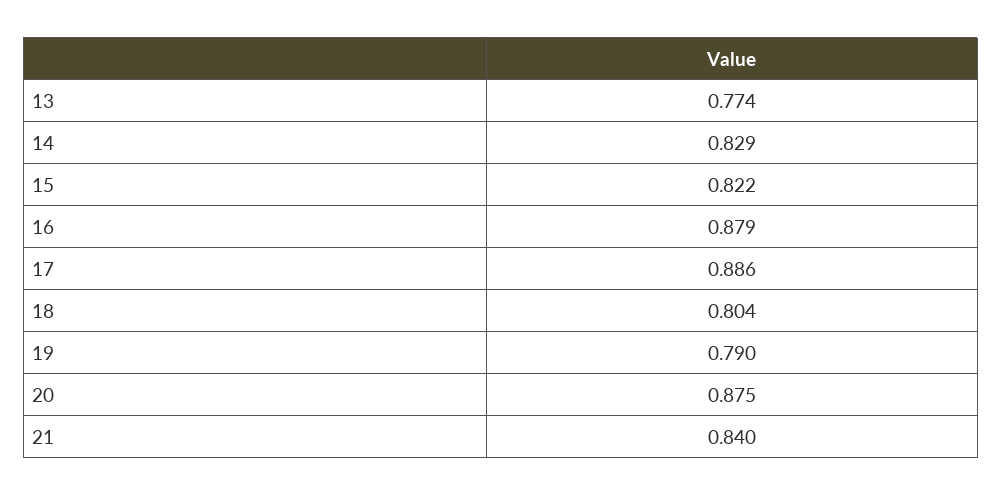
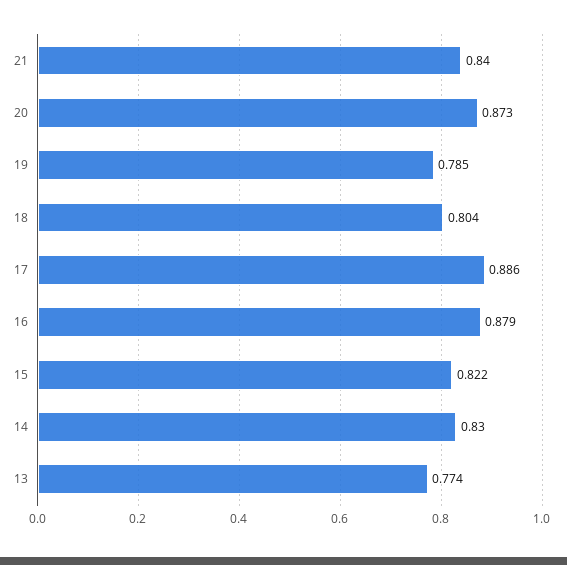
  {
    "13": 0.774,
-   "14": 0.829,
+   "14": 0.83,
    "15": 0.822,
    "16": 0.879,
    "17": 0.886,
    "18": 0.804,
-   "19": 0.79,
+   "19": 0.785,
-   "20": 0.875,
+   "20": 0.873,
    "21": 0.84
  }

